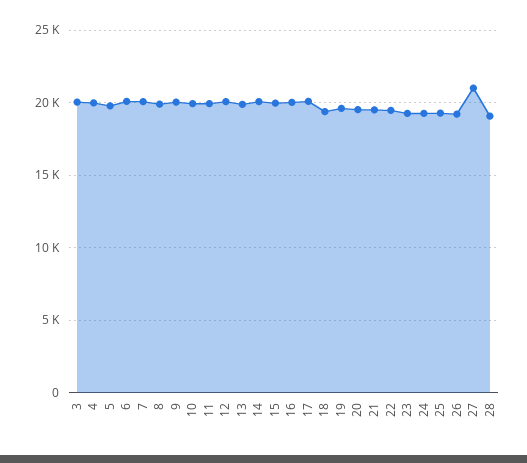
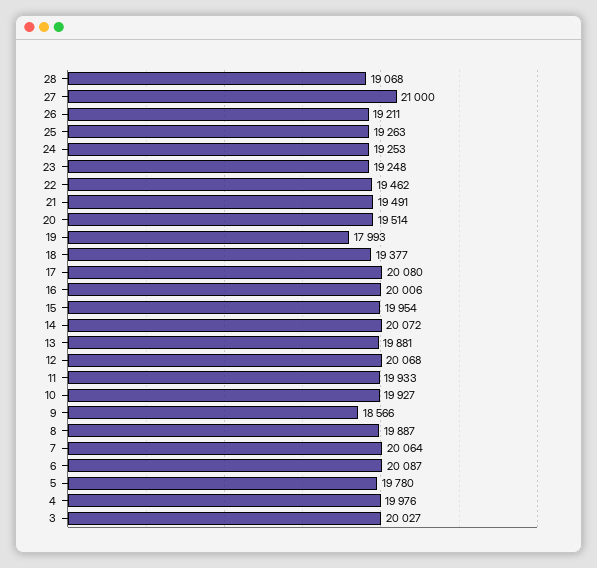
  {
    "3": 20027,
    "4": 19976,
    "5": 19780,
    "6": 20087,
    "7": 20064,
    "8": 19887,
-   "9": 20000,
+   "9": 18566,
    "10": 19927,
    "11": 19933,
    "12": 20068,
    "13": 19881,
    "14": 20072,
    "15": 19954,
    "16": 20006,
    "17": 20080,
    "18": 19377,
-   "19": 19500,
+   "19": 17993,
    "20": 19514,
    "21": 19491,
    "22": 19462,
    "23": 19248,
    "24": 19253,
    "25": 19263,
    "26": 19211,
    "27": 21000,
    "28": 19068
  }

